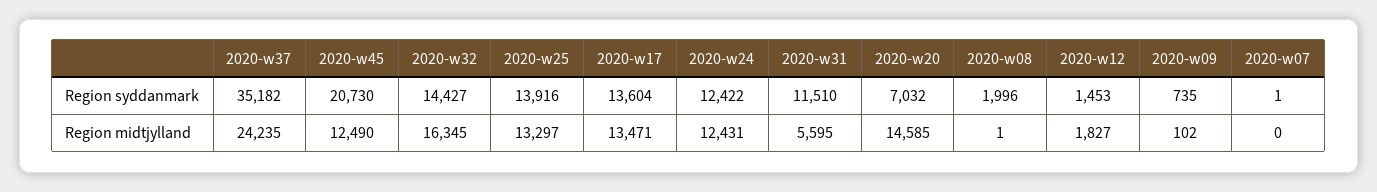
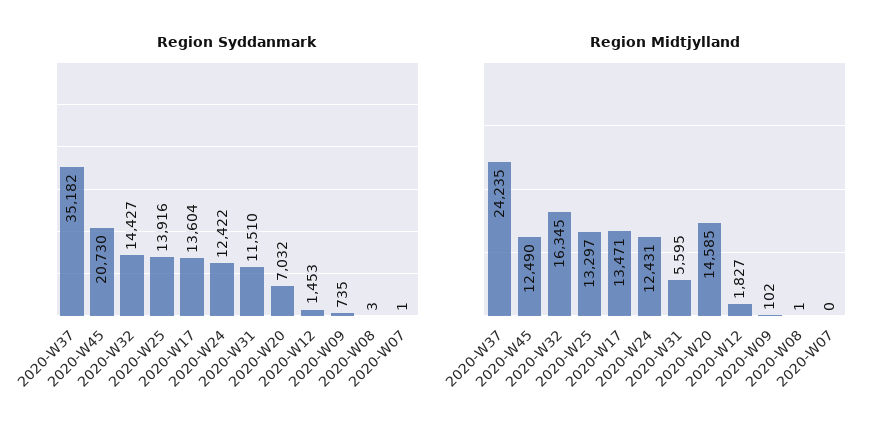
  {
    "Region syddanmark": {
      "2020-w37": 35182,
      "2020-w45": 20730,
      "2020-w32": 14427,
      "2020-w25": 13916,
      "2020-w17": 13604,
      "2020-w24": 12422,
      "2020-w31": 11510,
      "2020-w20": 7032,
-     "2020-w08": 1996,
+     "2020-w08": 3,
      "2020-w12": 1453,
      "2020-w09": 735,
      "2020-w07": 1
    },
    "Region midtjylland": {
      "2020-w37": 24235,
      "2020-w45": 12490,
      "2020-w32": 16345,
      "2020-w25": 13297,
      "2020-w17": 13471,
      "2020-w24": 12431,
      "2020-w31": 5595,
      "2020-w20": 14585,
      "2020-w08": 1,
      "2020-w12": 1827,
      "2020-w09": 102,
      "2020-w07": 0
    }
  }

